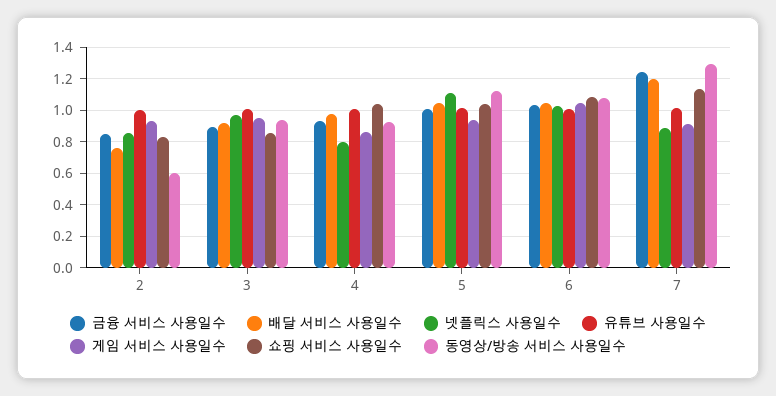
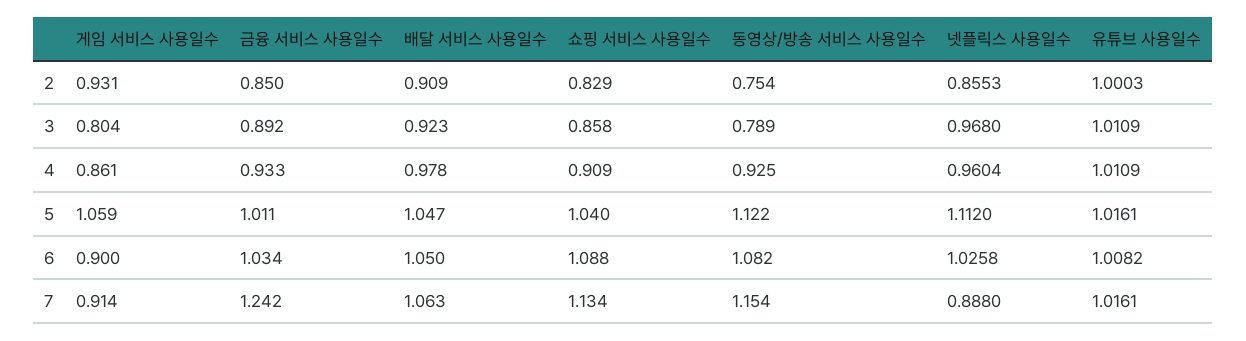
  {
    "금융 서비스 사용일수": {
      "2": 0.85,
      "3": 0.892,
      "4": 0.933,
      "5": 1.011,
      "6": 1.034,
      "7": 1.242
    },
    "배달 서비스 사용일수": {
-     "2": 0.75,
+     "2": 0.909,
      "3": 0.923,
      "4": 0.978,
      "5": 1.047,
      "6": 1.05,
-     "7": 1.2
+     "7": 1.063
    },
    "넷플릭스 사용일수": {
      "2": 0.8553,
      "3": 0.968,
-     "4": 0.8,
+     "4": 0.9604,
      "5": 1.112,
      "6": 1.0258,
      "7": 0.888
    },
    "유튜브 사용일수": {
      "2": 1.0003,
      "3": 1.0109,
      "4": 1.0109,
      "5": 1.0161,
      "6": 1.0082,
      "7": 1.0161
    },
    "게임 서비스 사용일수": {
      "2": 0.931,
-     "3": 0.95,
+     "3": 0.804,
      "4": 0.861,
-     "5": 0.95,
+     "5": 1.059,
-     "6": 1.05,
+     "6": 0.9,
      "7": 0.914
    },
    "쇼핑 서비스 사용일수": {
      "2": 0.829,
      "3": 0.858,
-     "4": 1.05,
+     "4": 0.909,
      "5": 1.04,
      "6": 1.088,
      "7": 1.134
    },
    "동영상/방송 서비스 사용일수": {
-     "2": 0.6,
+     "2": 0.754,
-     "3": 0.95,
+     "3": 0.789,
      "4": 0.925,
      "5": 1.122,
      "6": 1.082,
-     "7": 1.3
+     "7": 1.154
    }
  }

